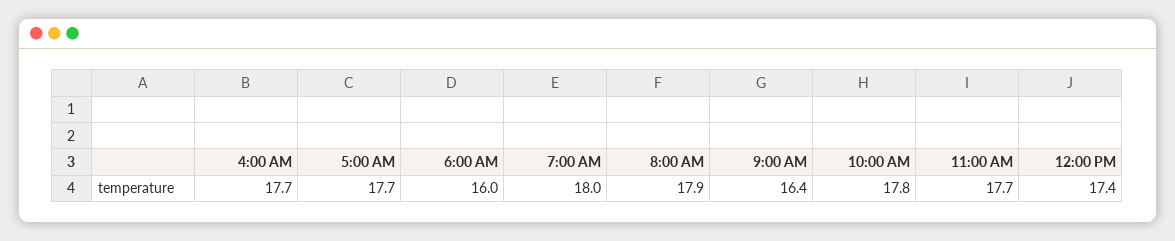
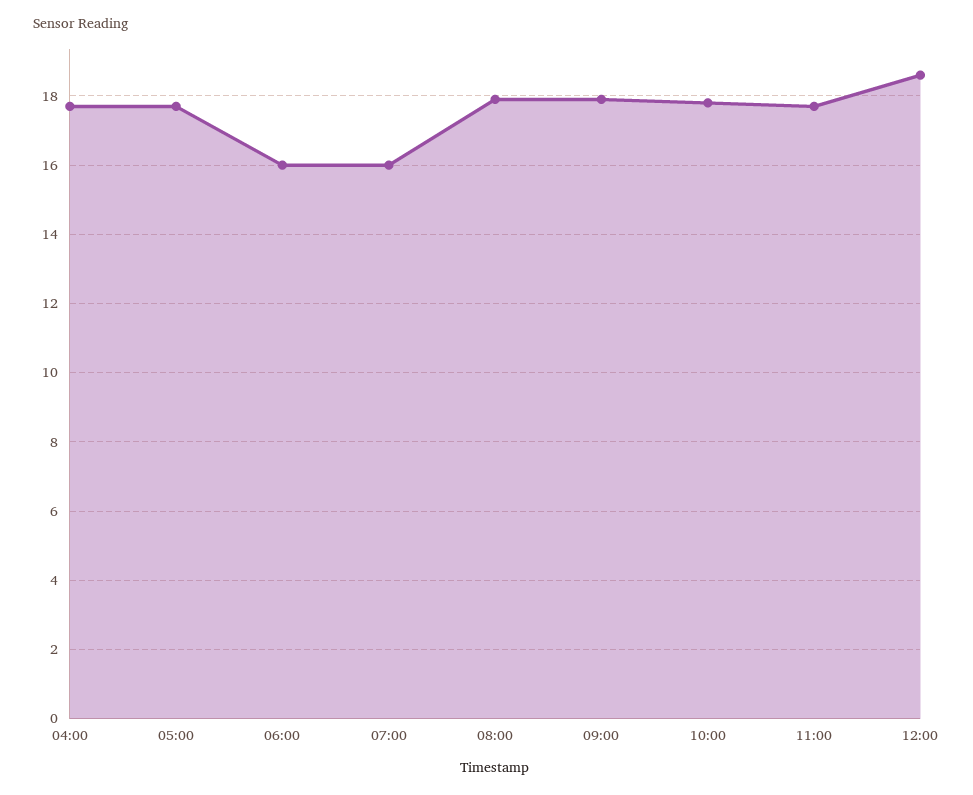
  {
    "4:00 AM": 17.7,
    "5:00 AM": 17.7,
    "6:00 AM": 16,
-   "7:00 AM": 18,
+   "7:00 AM": 16,
    "8:00 AM": 17.9,
-   "9:00 AM": 16.4,
+   "9:00 AM": 18,
    "10:00 AM": 17.8,
    "11:00 AM": 17.7,
-   "12:00 PM": 17.4
+   "12:00 PM": 18.5
  }

